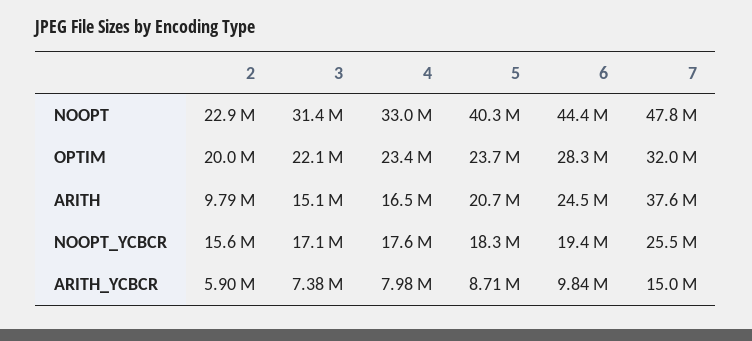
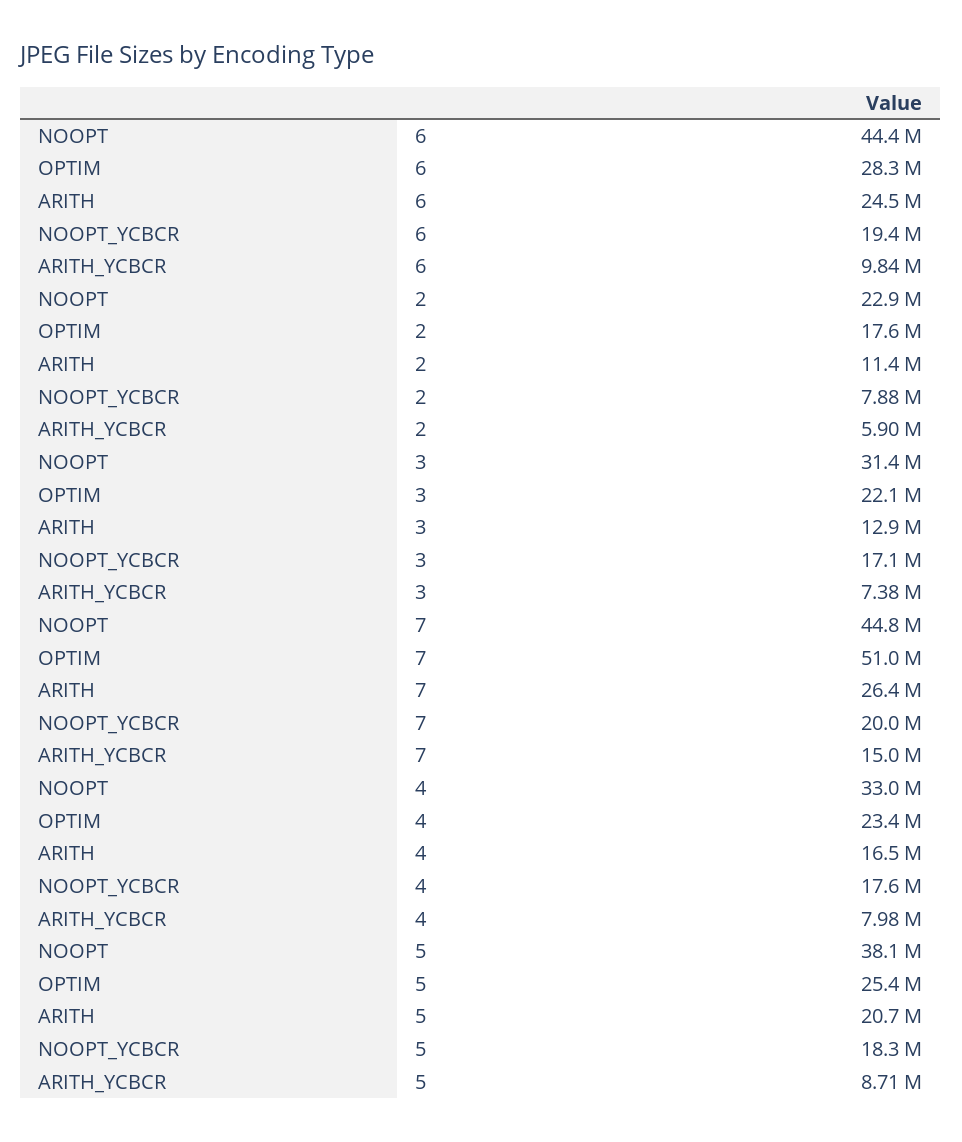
  {
    "2": {
      "NOOPT": 22900000,
-     "OPTIM": 20000000,
+     "OPTIM": 17600000,
-     "ARITH": 9790000,
+     "ARITH": 11400000,
-     "NOOPT_YCBCR": 15600000,
+     "NOOPT_YCBCR": 7880000,
      "ARITH_YCBCR": 5900000
    },
    "3": {
      "NOOPT": 31400000,
      "OPTIM": 22100000,
-     "ARITH": 15100000,
+     "ARITH": 12900000,
      "NOOPT_YCBCR": 17100000,
      "ARITH_YCBCR": 7380000
    },
    "4": {
      "NOOPT": 33000000,
      "OPTIM": 23400000,
      "ARITH": 16500000,
      "NOOPT_YCBCR": 17600000,
      "ARITH_YCBCR": 7980000
    },
    "5": {
-     "NOOPT": 40300000,
+     "NOOPT": 38100000,
-     "OPTIM": 23700000,
+     "OPTIM": 25400000,
      "ARITH": 20700000,
      "NOOPT_YCBCR": 18300000,
      "ARITH_YCBCR": 8710000
    },
    "6": {
      "NOOPT": 44400000,
      "OPTIM": 28300000,
      "ARITH": 24500000,
      "NOOPT_YCBCR": 19400000,
      "ARITH_YCBCR": 9840000
    },
    "7": {
-     "NOOPT": 47800000,
+     "NOOPT": 44800000,
-     "OPTIM": 32000000,
+     "OPTIM": 51000000,
-     "ARITH": 37600000,
+     "ARITH": 26400000,
-     "NOOPT_YCBCR": 25500000,
+     "NOOPT_YCBCR": 20000000,
      "ARITH_YCBCR": 15000000
    }
  }

